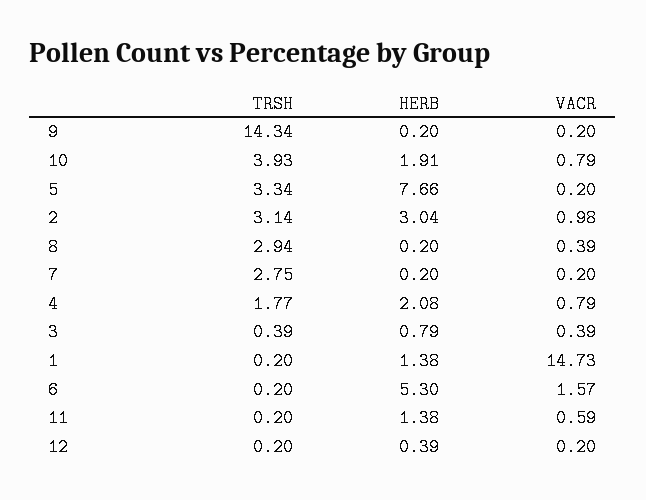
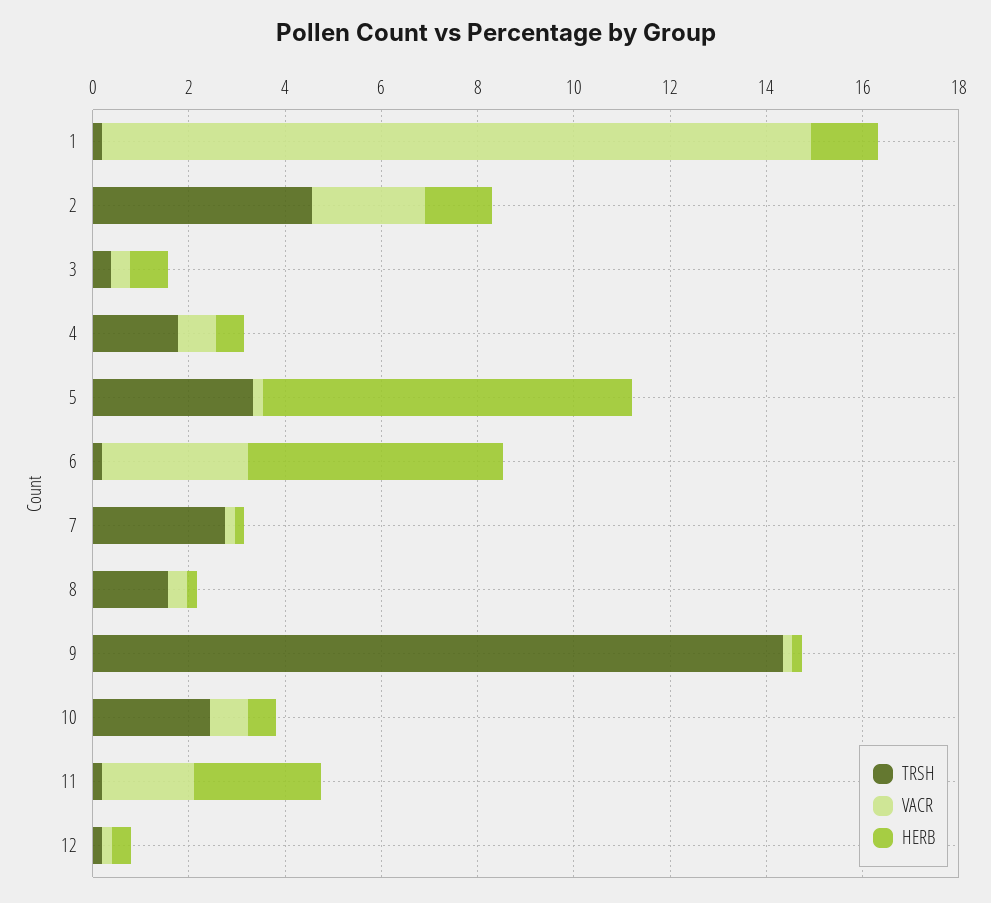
  {
    "TRSH": {
      "9": 14.34,
-     "10": 3.93,
+     "10": 2.5,
      "5": 3.34,
-     "2": 3.14,
+     "2": 4.5,
-     "8": 2.94,
+     "8": 1.5,
      "7": 2.75,
      "4": 1.77,
      "3": 0.39,
      "1": 0.2,
      "6": 0.2,
      "11": 0.2,
      "12": 0.2
    },
    "HERB": {
      "9": 0.2,
-     "10": 1.91,
+     "10": 0.5,
      "5": 7.66,
-     "2": 3.04,
+     "2": 1.5,
      "8": 0.2,
      "7": 0.2,
-     "4": 2.08,
+     "4": 0.5,
      "3": 0.79,
      "1": 1.38,
      "6": 5.3,
-     "11": 1.38,
+     "11": 2.5,
      "12": 0.39
    },
    "VACR": {
      "9": 0.2,
      "10": 0.79,
      "5": 0.2,
-     "2": 0.98,
+     "2": 2.5,
      "8": 0.39,
      "7": 0.2,
      "4": 0.79,
      "3": 0.39,
      "1": 14.73,
-     "6": 1.57,
+     "6": 3,
-     "11": 0.59,
+     "11": 2,
      "12": 0.2
    }
  }

